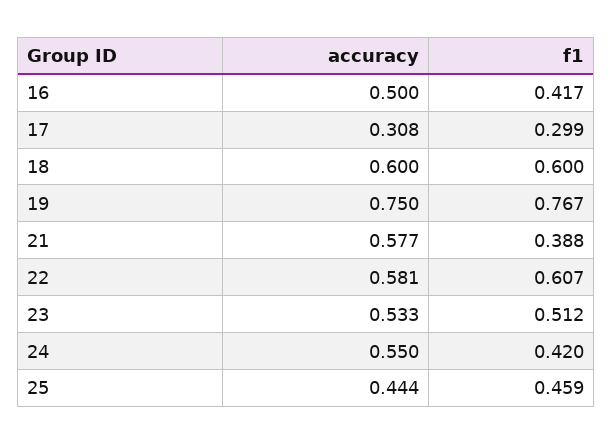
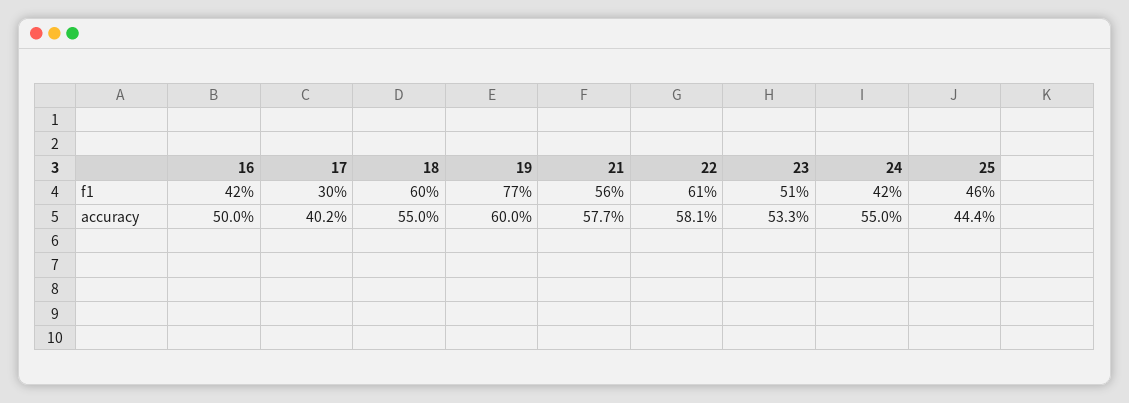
  {
    "accuracy": {
      "16": 0.5,
-     "17": 0.308,
+     "17": 0.402,
-     "18": 0.6,
+     "18": 0.55,
-     "19": 0.75,
+     "19": 0.6,
      "21": 0.577,
      "22": 0.581,
      "23": 0.533,
      "24": 0.55,
      "25": 0.444
    },
    "f1": {
      "16": 0.417,
      "17": 0.299,
      "18": 0.6,
      "19": 0.767,
-     "21": 0.388,
+     "21": 0.56,
      "22": 0.607,
      "23": 0.512,
      "24": 0.42,
      "25": 0.459
    }
  }

